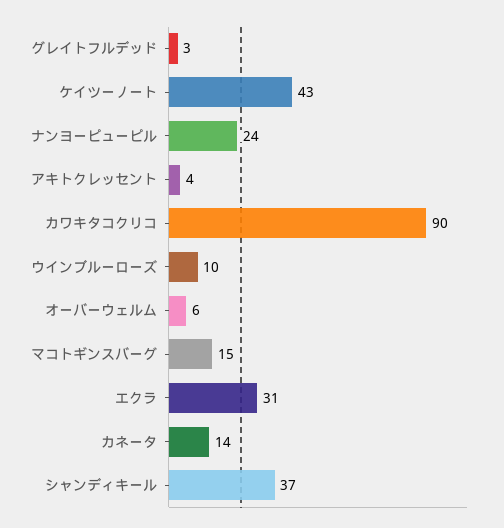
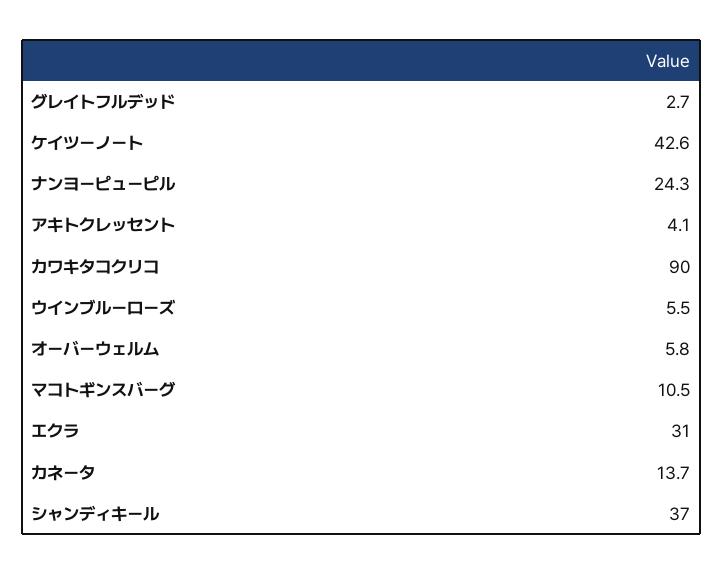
  {
    "グレイトフルデッド": 2.7,
    "ケイツーノート": 42.6,
    "ナンヨーピューピル": 24.3,
    "アキトクレッセント": 4.1,
    "カワキタコクリコ": 90,
-   "ウインブルーローズ": 10,
+   "ウインブルーローズ": 5.5,
    "オーバーウェルム": 5.8,
-   "マコトギンスバーグ": 15,
+   "マコトギンスバーグ": 10.5,
    "エクラ": 31,
    "カネータ": 13.7,
    "シャンディキール": 37
  }

